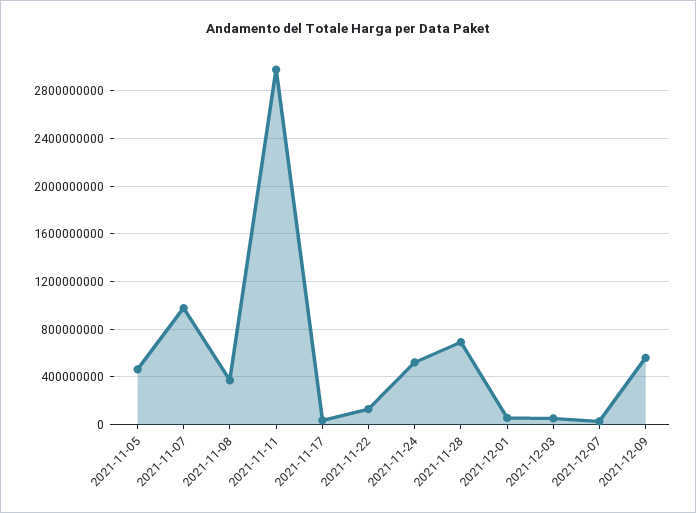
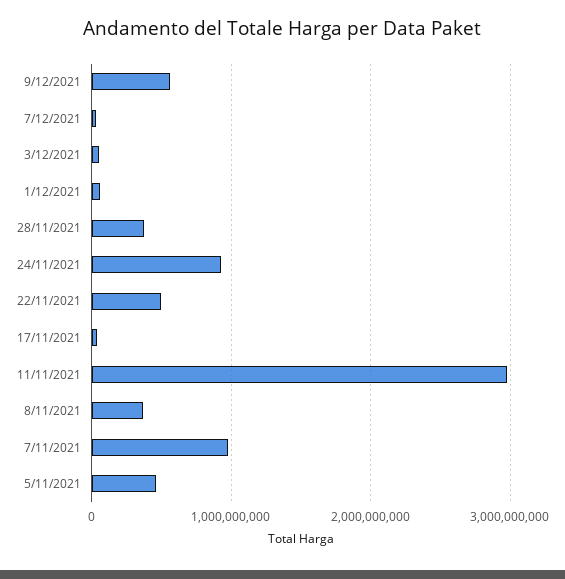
  {
    "2021-11-05": 500000000,
    "2021-11-07": 1000000000,
    "2021-11-08": 400000000,
    "2021-11-11": 3000000000,
    "2021-11-17": 0,
-   "2021-11-22": 100000000,
+   "2021-11-22": 500000000,
-   "2021-11-24": 500000000,
+   "2021-11-24": 900000000,
-   "2021-11-28": 700000000,
+   "2021-11-28": 400000000,
    "2021-12-01": 100000000,
    "2021-12-03": 100000000,
    "2021-12-07": 0,
    "2021-12-09": 600000000
  }

